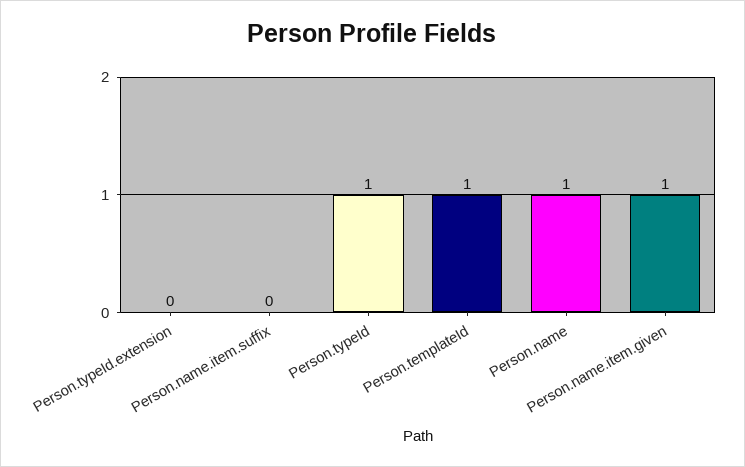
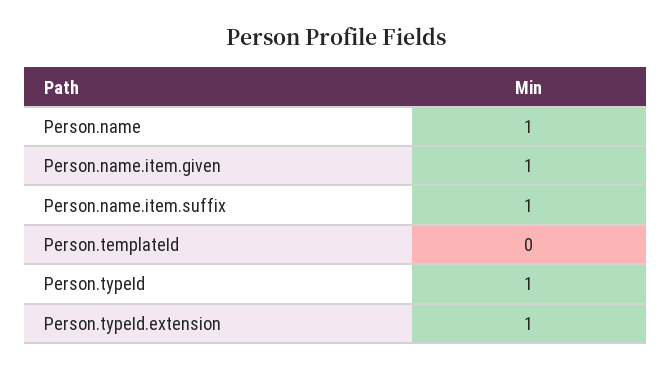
  {
-   "Person.typeId.extension": 0,
+   "Person.typeId.extension": 1,
-   "Person.name.item.suffix": 0,
+   "Person.name.item.suffix": 1,
    "Person.typeId": 1,
-   "Person.templateId": 1,
+   "Person.templateId": 0,
    "Person.name": 1,
    "Person.name.item.given": 1
  }

